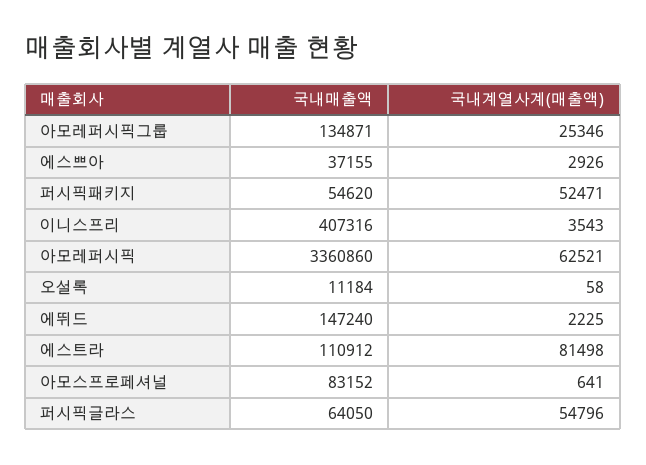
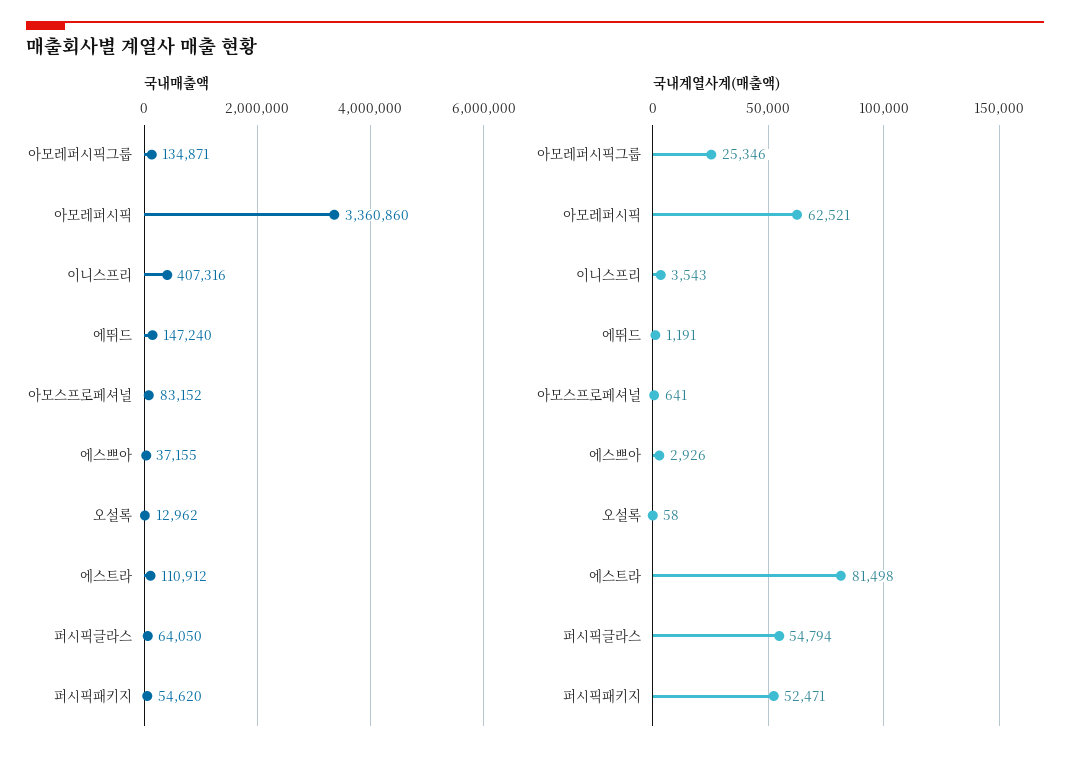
  {
    "국내매출액": {
      "아모레퍼시픽그룹": 134871,
      "에스쁘아": 37155,
      "퍼시픽패키지": 54620,
      "이니스프리": 407316,
      "아모레퍼시픽": 3360860,
-     "오설록": 11184,
+     "오설록": 12962,
      "에뛰드": 147240,
      "에스트라": 110912,
      "아모스프로페셔널": 83152,
      "퍼시픽글라스": 64050
    },
    "국내계열사계(매출액)": {
      "아모레퍼시픽그룹": 25346,
      "에스쁘아": 2926,
      "퍼시픽패키지": 52471,
      "이니스프리": 3543,
      "아모레퍼시픽": 62521,
      "오설록": 58,
-     "에뛰드": 2225,
+     "에뛰드": 1191,
      "에스트라": 81498,
      "아모스프로페셔널": 641,
-     "퍼시픽글라스": 54796
+     "퍼시픽글라스": 54794
    }
  }

